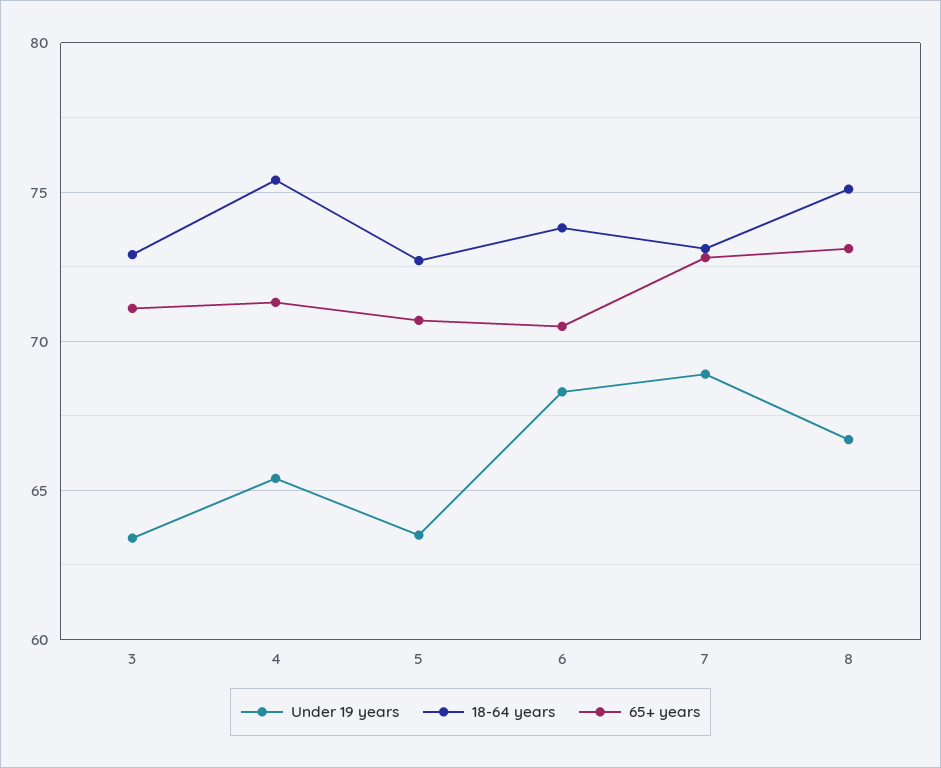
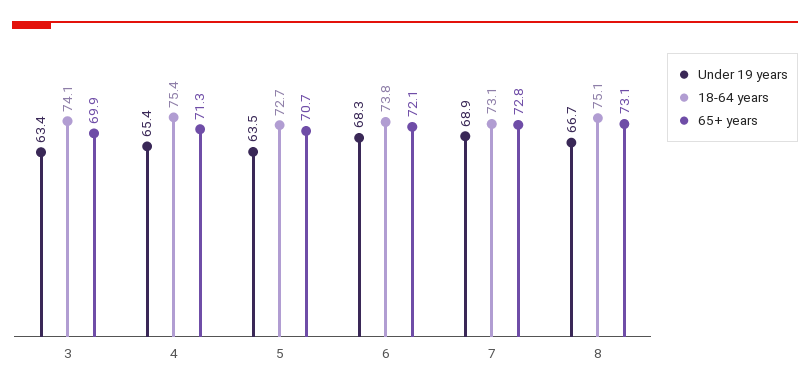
  {
    "Under 19 years": {
      "3": 63.4,
      "4": 65.4,
      "5": 63.5,
      "6": 68.3,
      "7": 68.9,
      "8": 66.7
    },
    "18-64 years": {
-     "3": 73,
+     "3": 74.1,
      "4": 75.4,
      "5": 72.7,
      "6": 73.8,
      "7": 73.1,
      "8": 75.1
    },
    "65+ years": {
-     "3": 71,
+     "3": 69.9,
      "4": 71.3,
      "5": 70.7,
-     "6": 70.5,
+     "6": 72.1,
      "7": 72.8,
      "8": 73.1
    }
  }

